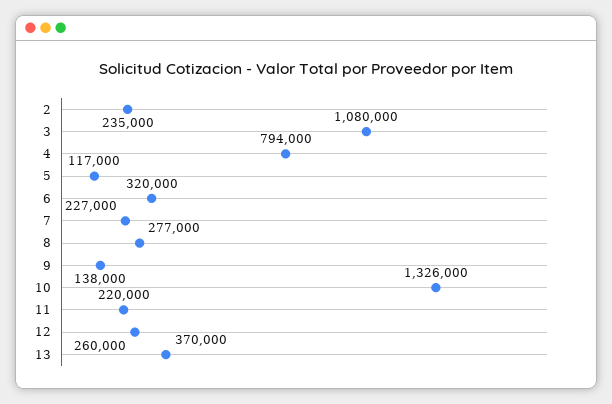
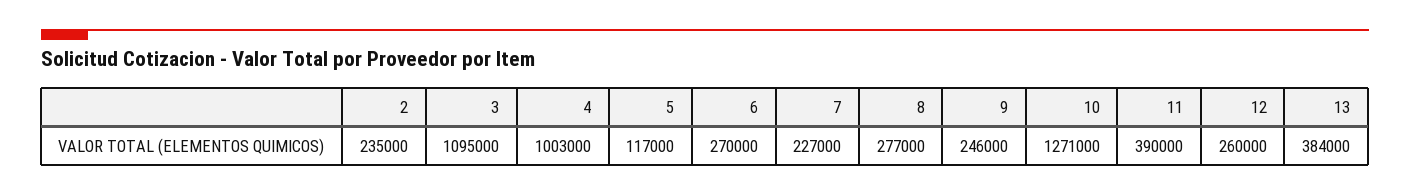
  {
    "2": 235000,
-   "3": 1080000,
+   "3": 1095000,
-   "4": 794000,
+   "4": 1003000,
    "5": 117000,
-   "6": 320000,
+   "6": 270000,
    "7": 227000,
    "8": 277000,
-   "9": 138000,
+   "9": 246000,
-   "10": 1326000,
+   "10": 1271000,
-   "11": 220000,
+   "11": 390000,
    "12": 260000,
-   "13": 370000
+   "13": 384000
  }

